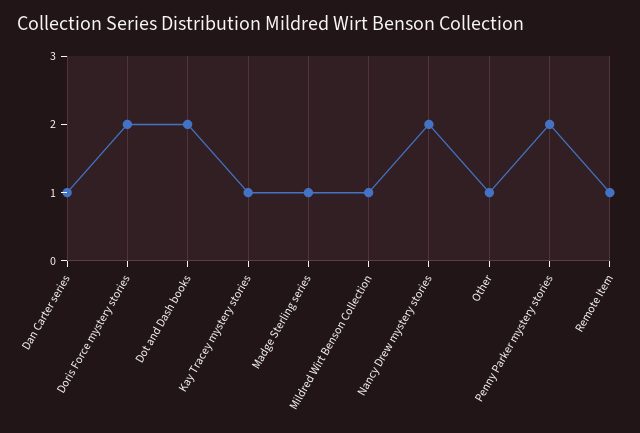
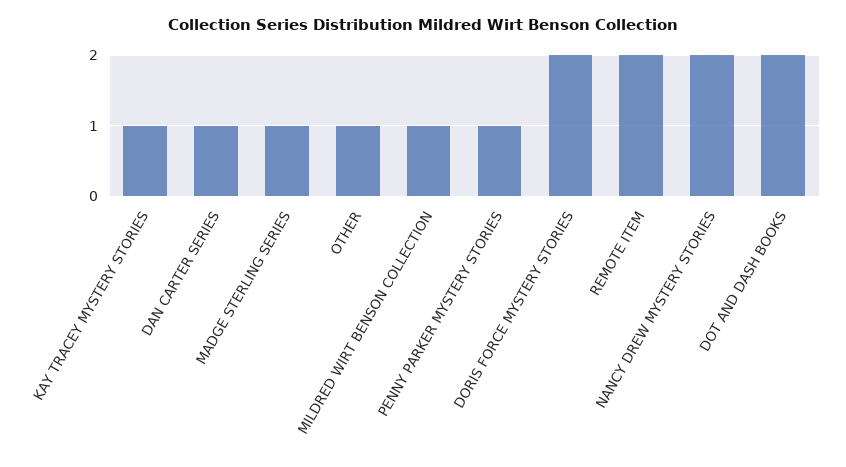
  {
    "Dan Carter series": 1,
    "Doris Force mystery stories": 2,
    "Dot and Dash books": 2,
    "Kay Tracey mystery stories": 1,
    "Madge Sterling series": 1,
    "Mildred Wirt Benson Collection": 1,
    "Nancy Drew mystery stories": 2,
    "Other": 1,
-   "Penny Parker mystery stories": 2,
+   "Penny Parker mystery stories": 1,
-   "Remote Item": 1
+   "Remote Item": 2
  }

